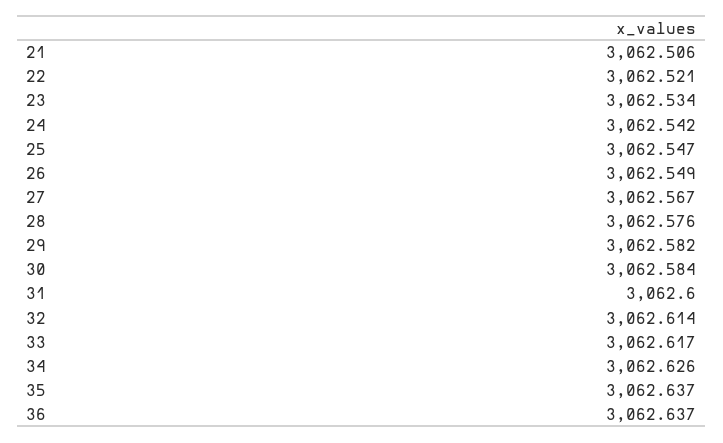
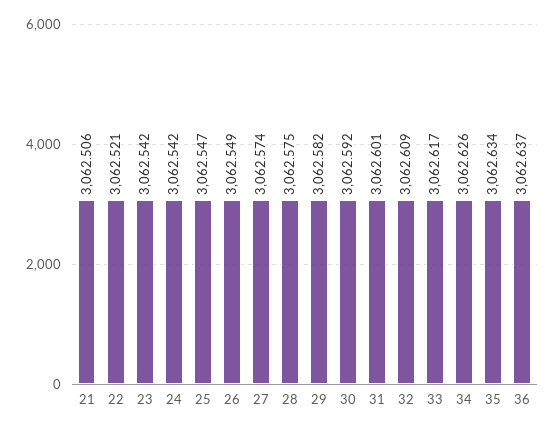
  {
    "21": 3062.506,
    "22": 3062.521,
-   "23": 3062.534,
+   "23": 3062.542,
    "24": 3062.542,
    "25": 3062.547,
    "26": 3062.549,
-   "27": 3062.567,
+   "27": 3062.574,
-   "28": 3062.576,
+   "28": 3062.575,
    "29": 3062.582,
-   "30": 3062.584,
+   "30": 3062.592,
-   "31": 3062.6,
+   "31": 3062.601,
-   "32": 3062.614,
+   "32": 3062.609,
    "33": 3062.617,
    "34": 3062.626,
-   "35": 3062.637,
+   "35": 3062.634,
    "36": 3062.637
  }

